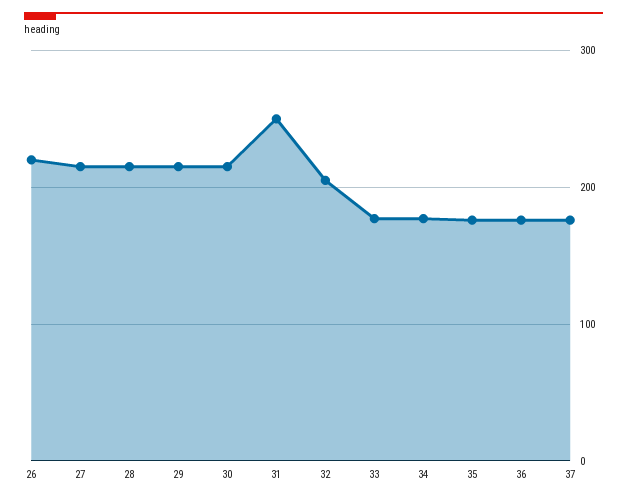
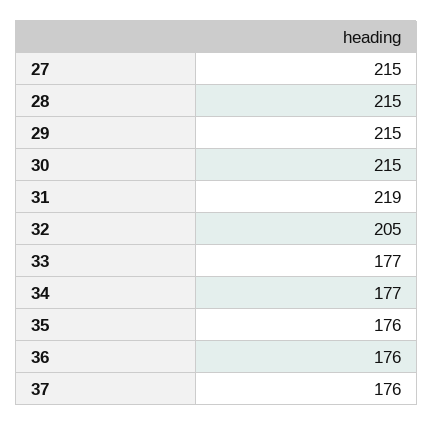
  {
-   "26": 220,
    "27": 215,
    "28": 215,
    "29": 215,
    "30": 215,
-   "31": 250,
+   "31": 219,
    "32": 205,
    "33": 177,
    "34": 177,
    "35": 176,
    "36": 176,
    "37": 176
  }

